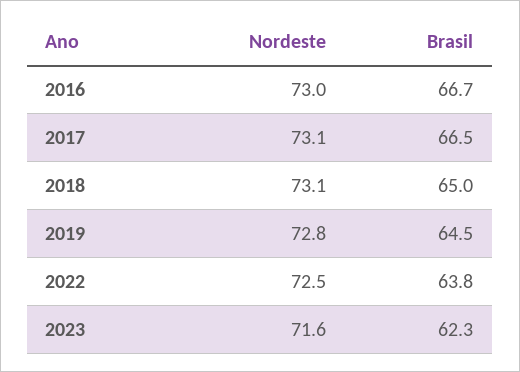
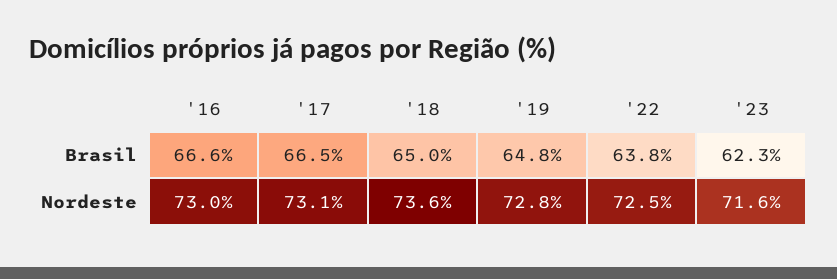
  {
    "Nordeste": {
      "2016": 73,
      "2017": 73.1,
-     "2018": 73.1,
+     "2018": 73.6,
      "2019": 72.8,
      "2022": 72.5,
      "2023": 71.6
    },
    "Brasil": {
-     "2016": 66.7,
+     "2016": 66.6,
      "2017": 66.5,
      "2018": 65,
-     "2019": 64.5,
+     "2019": 64.8,
      "2022": 63.8,
      "2023": 62.3
    }
  }

